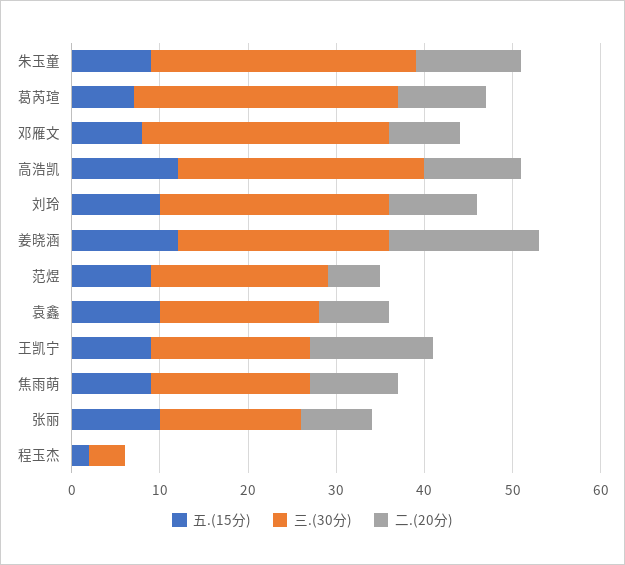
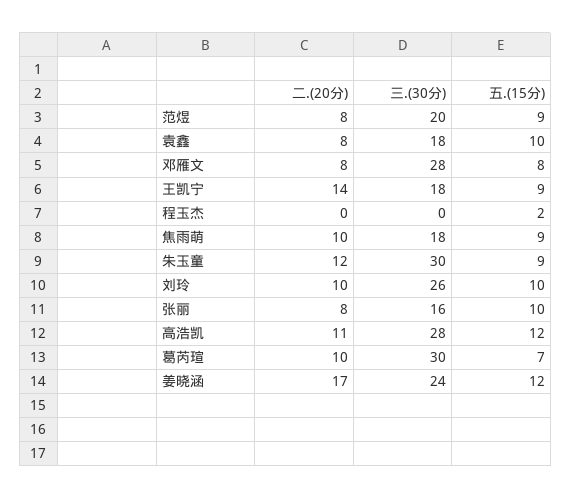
  {
    "五.(15分)": {
      "朱玉童": 9,
      "葛芮瑄": 7,
      "邓雁文": 8,
      "高浩凯": 12,
      "刘玲": 10,
      "姜晓涵": 12,
      "范煜": 9,
      "袁鑫": 10,
      "王凯宁": 9,
      "焦雨萌": 9,
      "张丽": 10,
      "程玉杰": 2
    },
    "三.(30分)": {
      "朱玉童": 30,
      "葛芮瑄": 30,
      "邓雁文": 28,
      "高浩凯": 28,
      "刘玲": 26,
      "姜晓涵": 24,
      "范煜": 20,
      "袁鑫": 18,
      "王凯宁": 18,
      "焦雨萌": 18,
      "张丽": 16,
-     "程玉杰": 4
+     "程玉杰": 0
    },
    "二.(20分)": {
      "朱玉童": 12,
      "葛芮瑄": 10,
      "邓雁文": 8,
      "高浩凯": 11,
      "刘玲": 10,
      "姜晓涵": 17,
-     "范煜": 6,
+     "范煜": 8,
      "袁鑫": 8,
      "王凯宁": 14,
      "焦雨萌": 10,
      "张丽": 8,
      "程玉杰": 0
    }
  }

